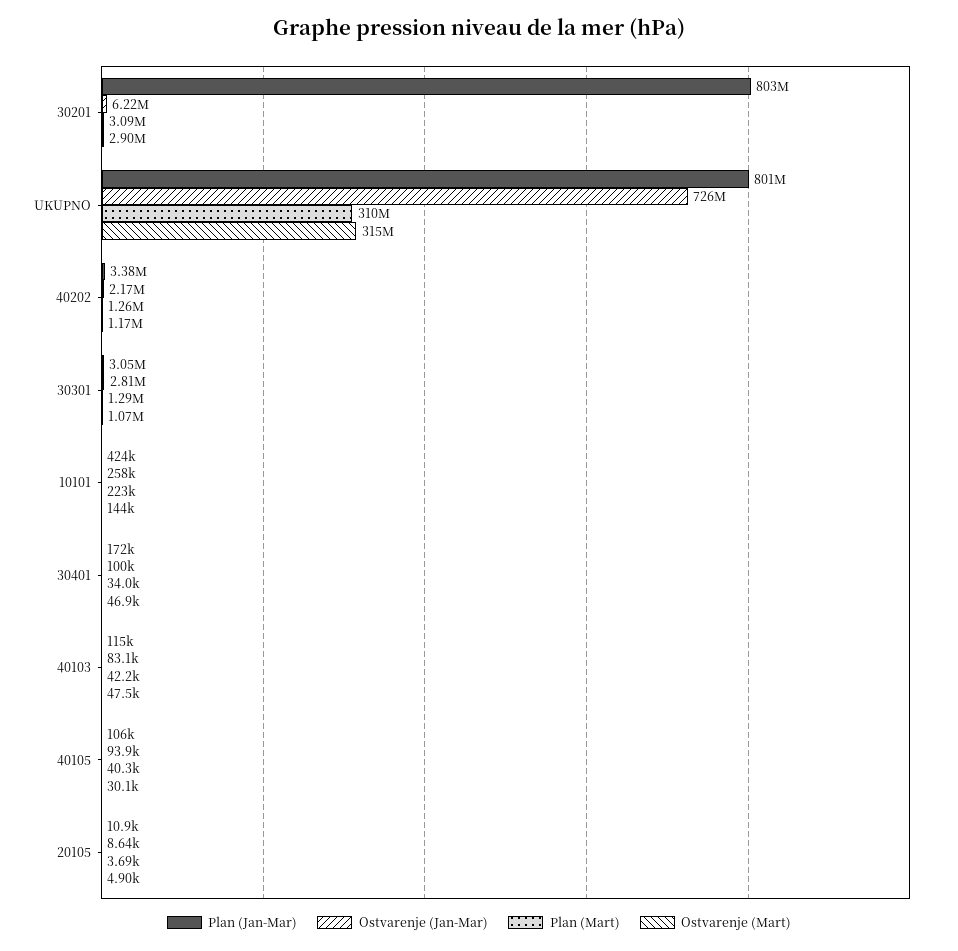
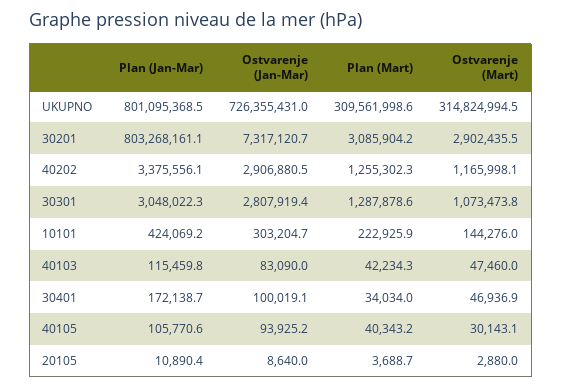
  {
    "Plan (Jan-Mar)": {
      "30201": 803268161.1,
      "UKUPNO": 801095368.5,
      "40202": 3375556.1,
      "30301": 3048022.3,
      "10101": 424069.2,
      "30401": 172138.7,
      "40103": 115459.8,
      "40105": 105770.6,
      "20105": 10890.4
    },
    "Ostvarenje (Jan-Mar)": {
-     "30201": 6220000,
+     "30201": 7317120.7,
      "UKUPNO": 726355431,
-     "40202": 2170000,
+     "40202": 2906880.5,
      "30301": 2807919.4,
-     "10101": 258000,
+     "10101": 303204.7,
      "30401": 100019.1,
      "40103": 83090,
      "40105": 93925.2,
      "20105": 8640
    },
    "Plan (Mart)": {
      "30201": 3085904.2,
      "UKUPNO": 309561998.6,
      "40202": 1255302.3,
      "30301": 1287878.6,
      "10101": 222925.9,
      "30401": 34034,
      "40103": 42234.3,
      "40105": 40343.2,
      "20105": 3688.7
    },
    "Ostvarenje (Mart)": {
      "30201": 2902435.5,
      "UKUPNO": 314824994.5,
      "40202": 1165998.1,
      "30301": 1073473.8,
      "10101": 144276,
      "30401": 46936.9,
      "40103": 47460,
      "40105": 30143.1,
-     "20105": 4900
+     "20105": 2880
    }
  }

